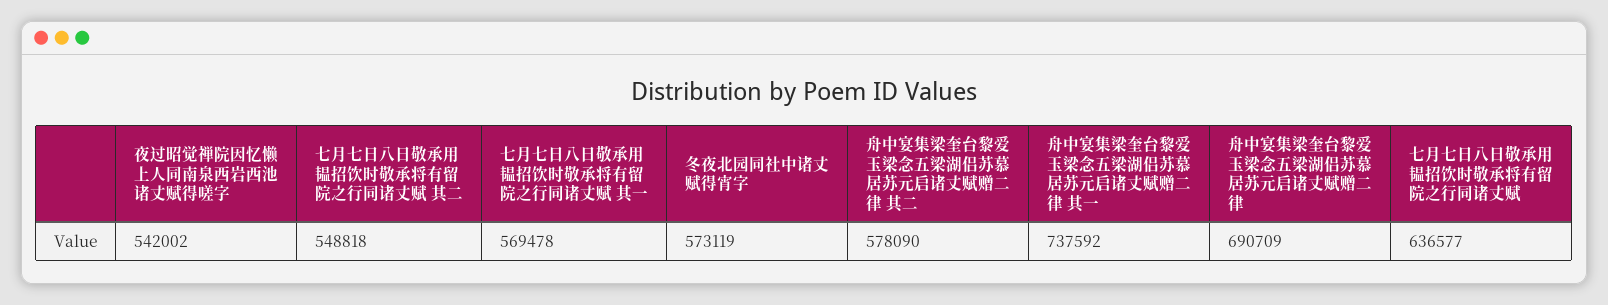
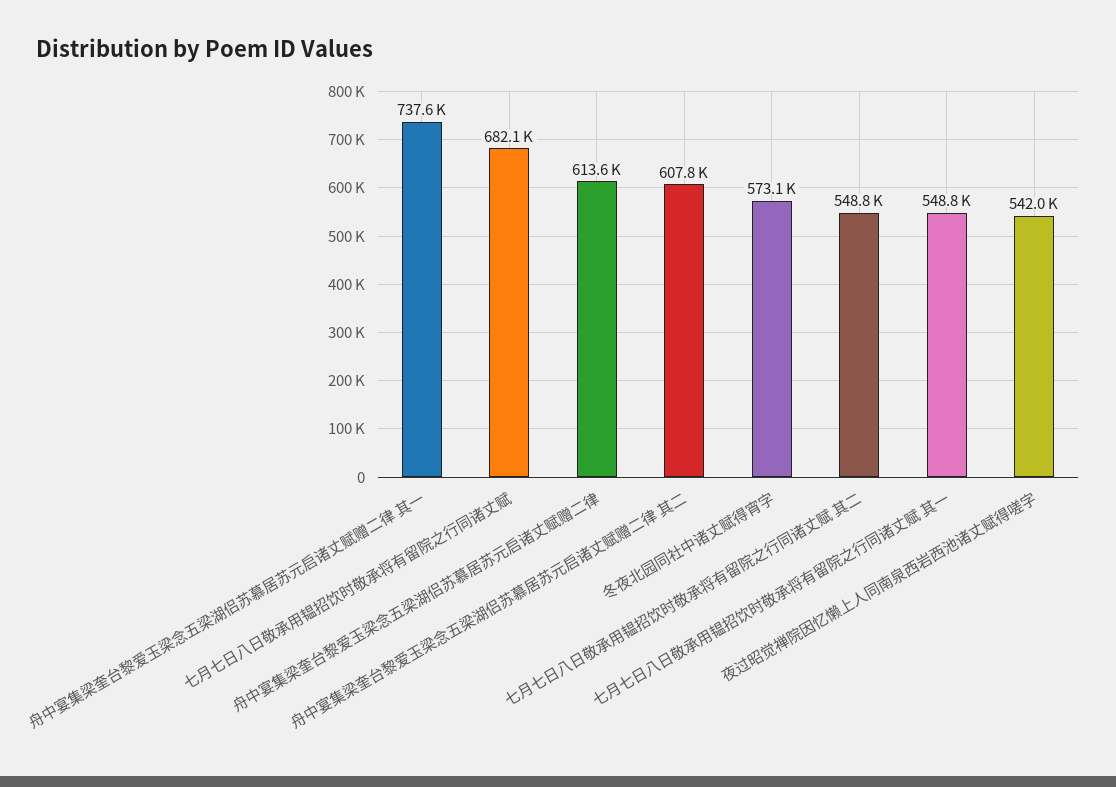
  {
    "夜过昭觉禅院因忆懒上人同南泉西岩西池诸丈赋得嗟字": 542002,
    "七月七日八日敬承用韫招饮时敬承将有留院之行同诸丈赋 其二": 548818,
-   "七月七日八日敬承用韫招饮时敬承将有留院之行同诸丈赋 其一": 569478,
+   "七月七日八日敬承用韫招饮时敬承将有留院之行同诸丈赋 其一": 548800,
    "冬夜北园同社中诸丈赋得宵字": 573119,
-   "舟中宴集梁奎台黎爱玉梁念五梁湖侣苏慕居苏元启诸丈赋赠二律 其二": 578090,
+   "舟中宴集梁奎台黎爱玉梁念五梁湖侣苏慕居苏元启诸丈赋赠二律 其二": 607800,
    "舟中宴集梁奎台黎爱玉梁念五梁湖侣苏慕居苏元启诸丈赋赠二律 其一": 737592,
-   "舟中宴集梁奎台黎爱玉梁念五梁湖侣苏慕居苏元启诸丈赋赠二律": 690709,
+   "舟中宴集梁奎台黎爱玉梁念五梁湖侣苏慕居苏元启诸丈赋赠二律": 613600,
-   "七月七日八日敬承用韫招饮时敬承将有留院之行同诸丈赋": 636577
+   "七月七日八日敬承用韫招饮时敬承将有留院之行同诸丈赋": 682100
  }

